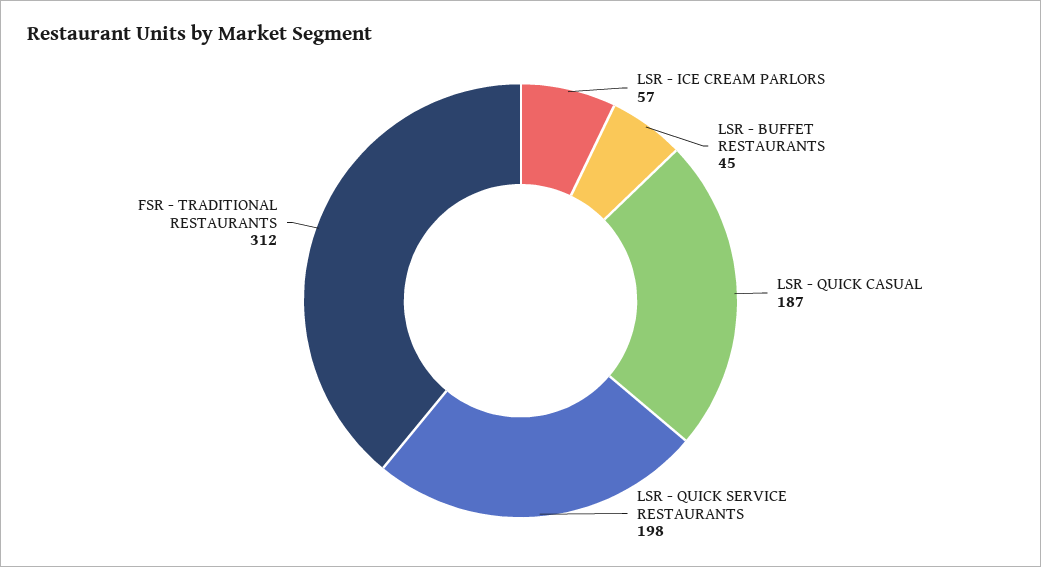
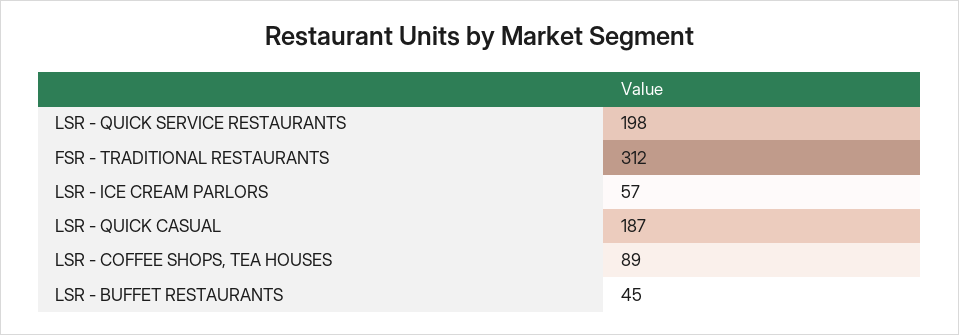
  {
    "LSR - ICE CREAM PARLORS": 57,
    "LSR - BUFFET RESTAURANTS": 45,
    "LSR - QUICK CASUAL": 187,
    "LSR - QUICK SERVICE RESTAURANTS": 198,
-   "FSR - TRADITIONAL RESTAURANTS": 312
+   "FSR - TRADITIONAL RESTAURANTS": 312,
+   "LSR - COFFEE SHOPS, TEA HOUSES": 89
  }

